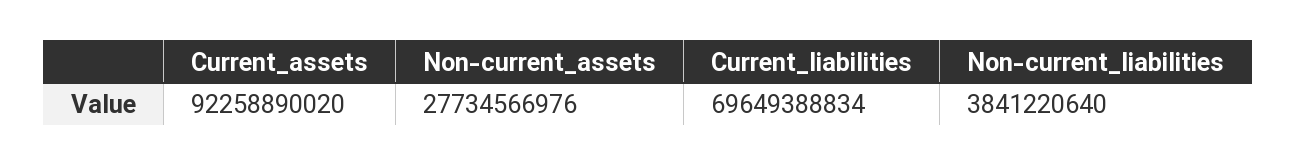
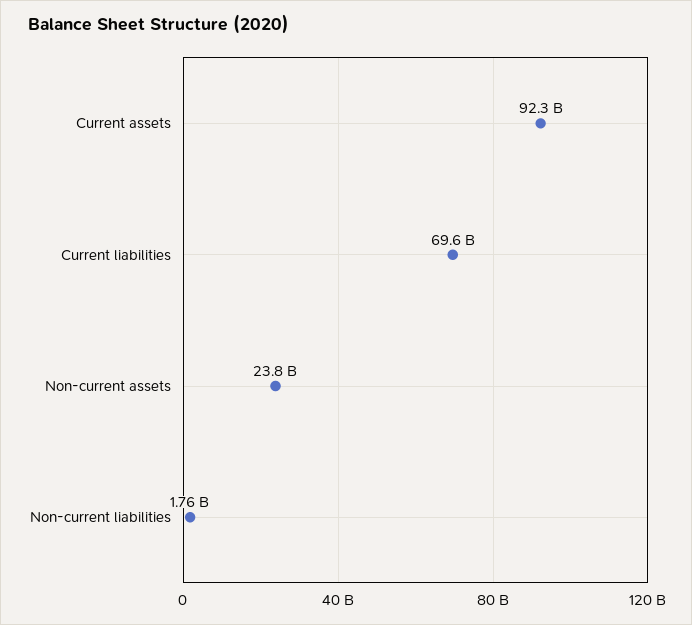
  {
    "Current_assets": 92258890020,
-   "Non-current_assets": 27734566976,
+   "Non-current_assets": 23800000000,
    "Current_liabilities": 69649388834,
-   "Non-current_liabilities": 3841220640
+   "Non-current_liabilities": 1760000000
  }

